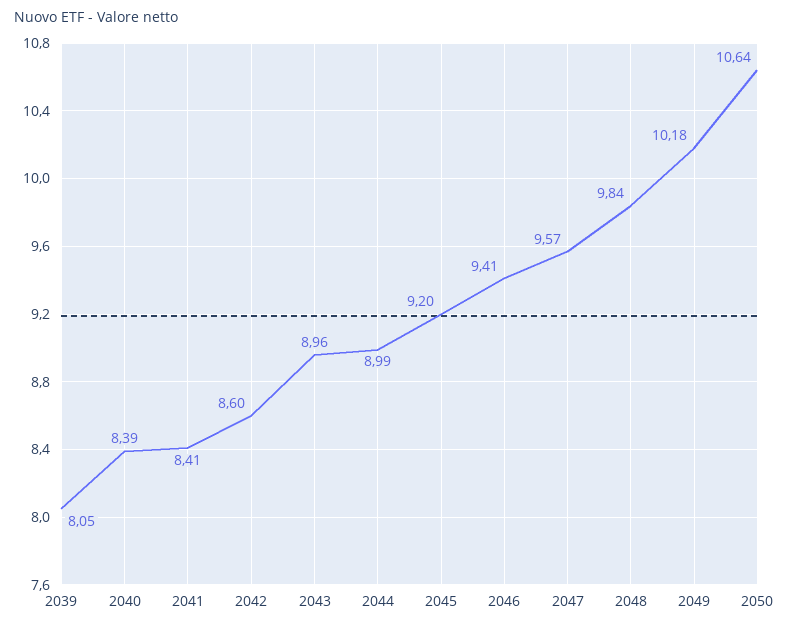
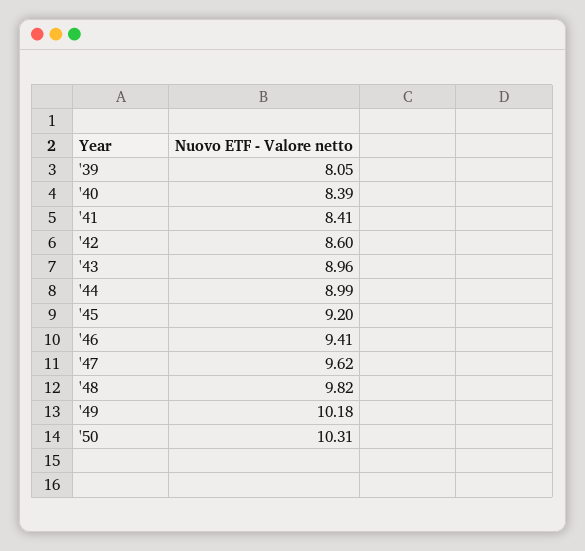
  {
    "2039": 8.05,
    "2040": 8.39,
    "2041": 8.41,
    "2042": 8.6,
    "2043": 8.96,
    "2044": 8.99,
    "2045": 9.2,
    "2046": 9.41,
-   "2047": 9.57,
+   "2047": 9.62,
-   "2048": 9.84,
+   "2048": 9.82,
    "2049": 10.18,
-   "2050": 10.64
+   "2050": 10.31
  }

